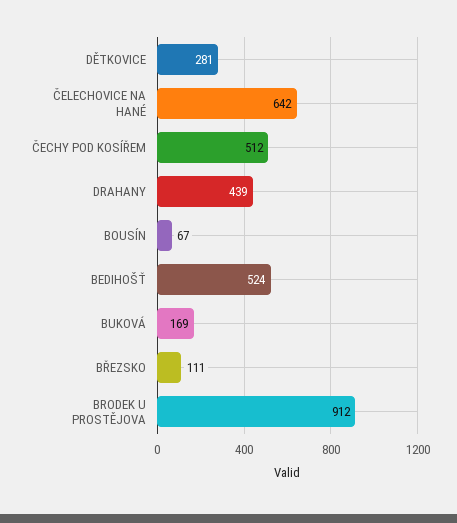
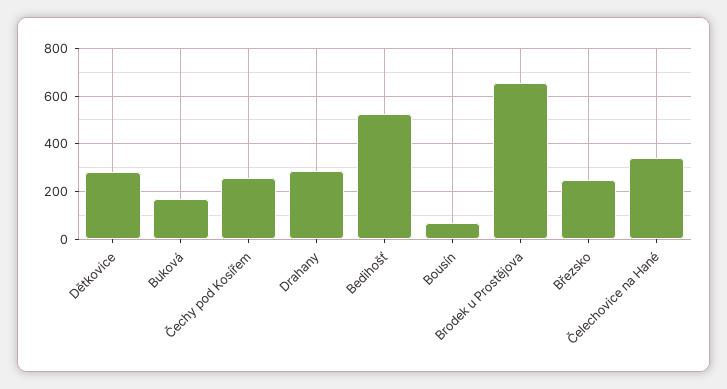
  {
    "DĚTKOVICE": 281,
-   "ČELECHOVICE NA HANÉ": 642,
+   "ČELECHOVICE NA HANÉ": 350,
-   "ČECHY POD KOSÍŘEM": 512,
+   "ČECHY POD KOSÍŘEM": 250,
-   "DRAHANY": 439,
+   "DRAHANY": 300,
    "BOUSÍN": 67,
    "BEDIHOŠŤ": 524,
    "BUKOVÁ": 169,
-   "BŘEZSKO": 111,
+   "BŘEZSKO": 250,
-   "BRODEK U PROSTĚJOVA": 912
+   "BRODEK U PROSTĚJOVA": 650
  }

